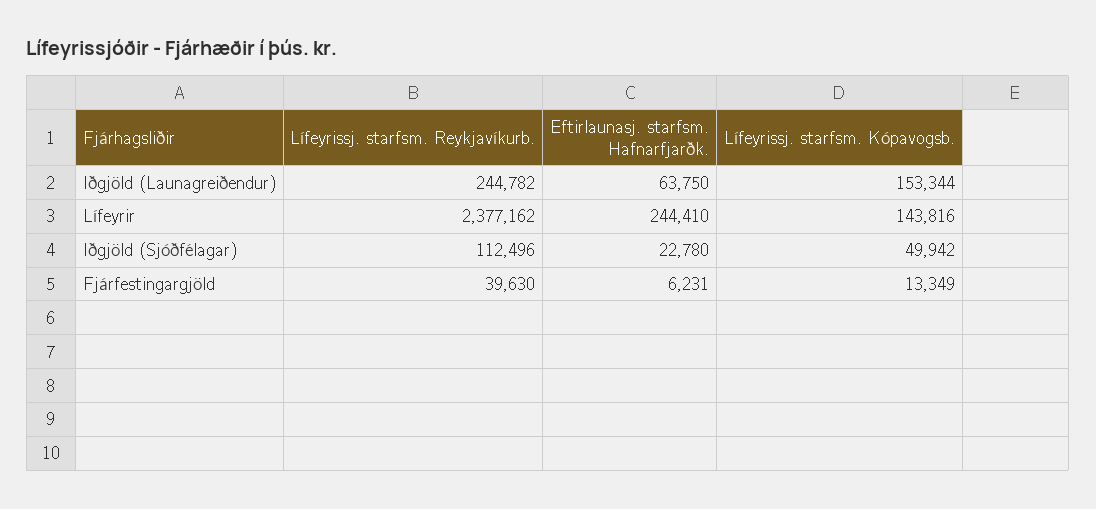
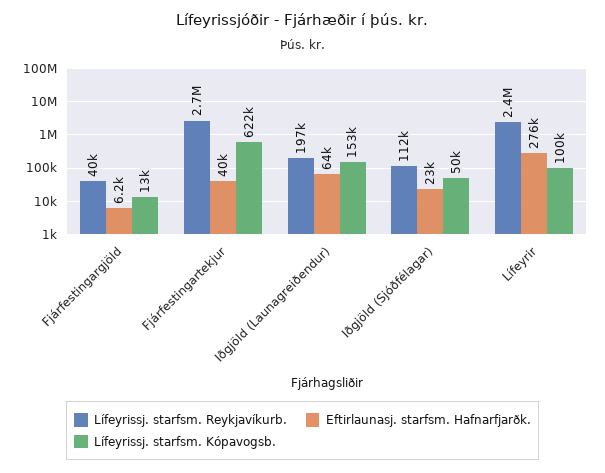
  {
    "Lífeyrissj. starfsm. Reykjavíkurb.": {
-     "Iðgjöld (Launagreiðendur)": 244782,
+     "Iðgjöld (Launagreiðendur)": 197000,
      "Lífeyrir": 2377162,
      "Iðgjöld (Sjóðfélagar)": 112496,
-     "Fjárfestingargjöld": 39630
+     "Fjárfestingargjöld": 39630,
+     "Fjárfestingartekjur": 2700000
    },
    "Eftirlaunasj. starfsm. Hafnarfjarðk.": {
      "Iðgjöld (Launagreiðendur)": 63750,
-     "Lífeyrir": 244410,
+     "Lífeyrir": 276000,
      "Iðgjöld (Sjóðfélagar)": 22780,
-     "Fjárfestingargjöld": 6231
+     "Fjárfestingargjöld": 6231,
+     "Fjárfestingartekjur": 40000
    },
    "Lífeyrissj. starfsm. Kópavogsb.": {
      "Iðgjöld (Launagreiðendur)": 153344,
-     "Lífeyrir": 143816,
+     "Lífeyrir": 100000,
      "Iðgjöld (Sjóðfélagar)": 49942,
-     "Fjárfestingargjöld": 13349
+     "Fjárfestingargjöld": 13349,
+     "Fjárfestingartekjur": 622000
    }
  }

